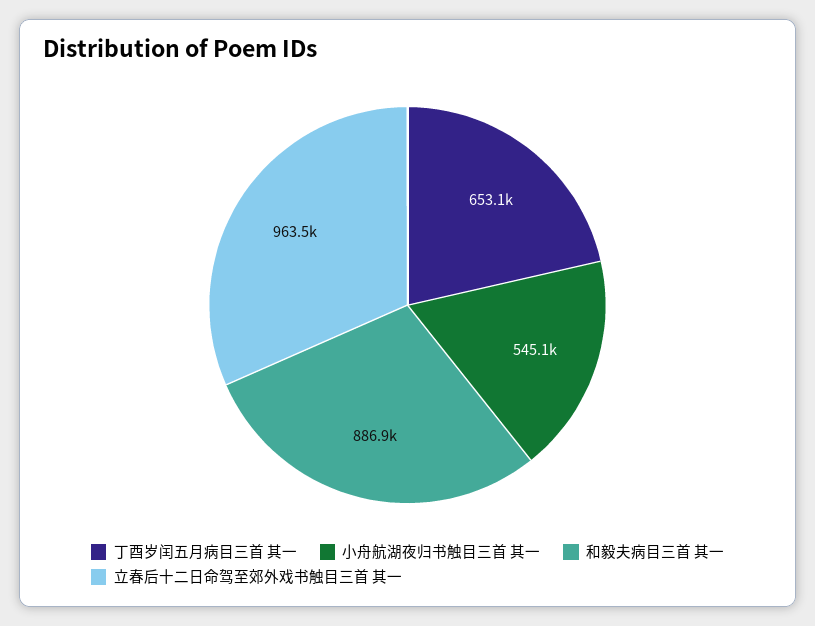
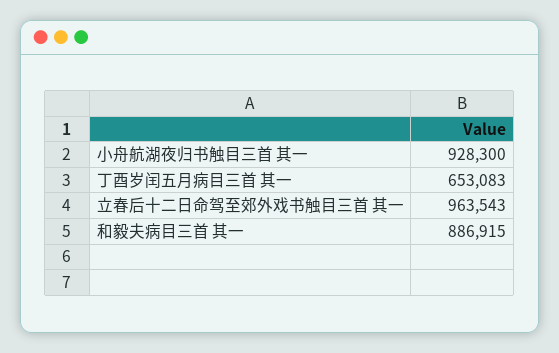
  {
    "丁酉岁闰五月病目三首 其一": 653083,
-   "小舟航湖夜归书触目三首 其一": 545100,
+   "小舟航湖夜归书触目三首 其一": 928300,
    "和毅夫病目三首 其一": 886915,
    "立春后十二日命驾至郊外戏书触目三首 其一": 963543
  }

